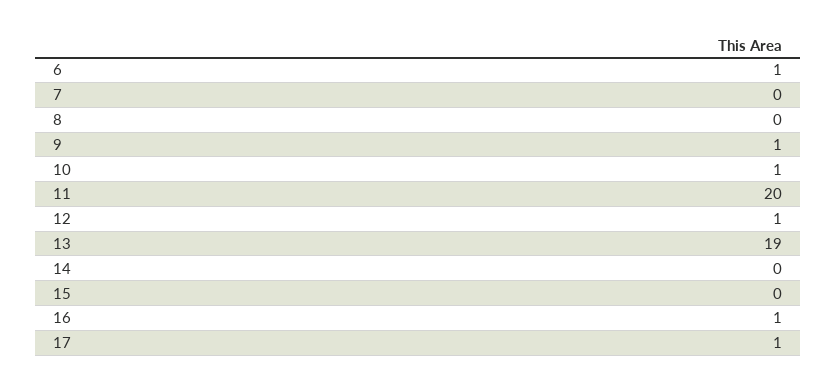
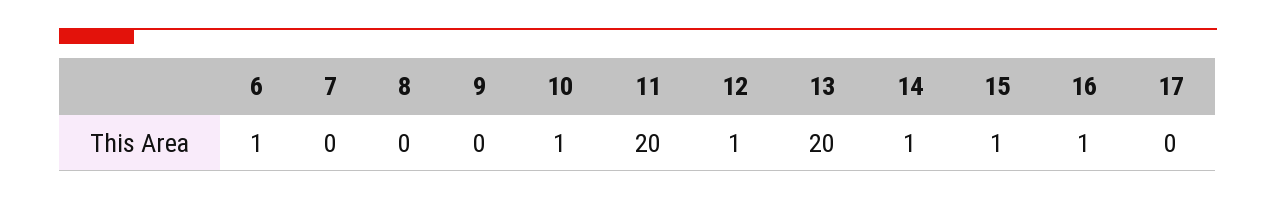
  {
    "6": 1,
    "7": 0,
    "8": 0,
-   "9": 1,
+   "9": 0,
    "10": 1,
    "11": 20,
    "12": 1,
-   "13": 19,
+   "13": 20,
-   "14": 0,
+   "14": 1,
-   "15": 0,
+   "15": 1,
    "16": 1,
-   "17": 1
+   "17": 0
  }

